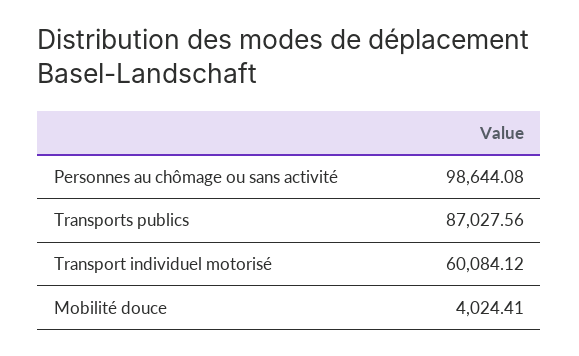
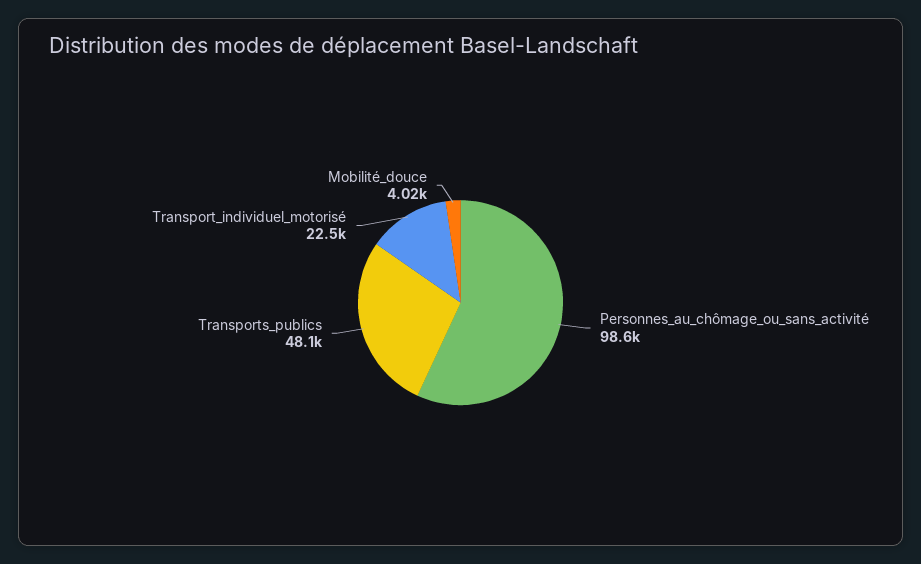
  {
    "Personnes au chômage ou sans activité": 98644.08,
-   "Transports publics": 87027.56,
+   "Transports publics": 48100,
-   "Transport individuel motorisé": 60084.12,
+   "Transport individuel motorisé": 22500,
    "Mobilité douce": 4024.41
  }

